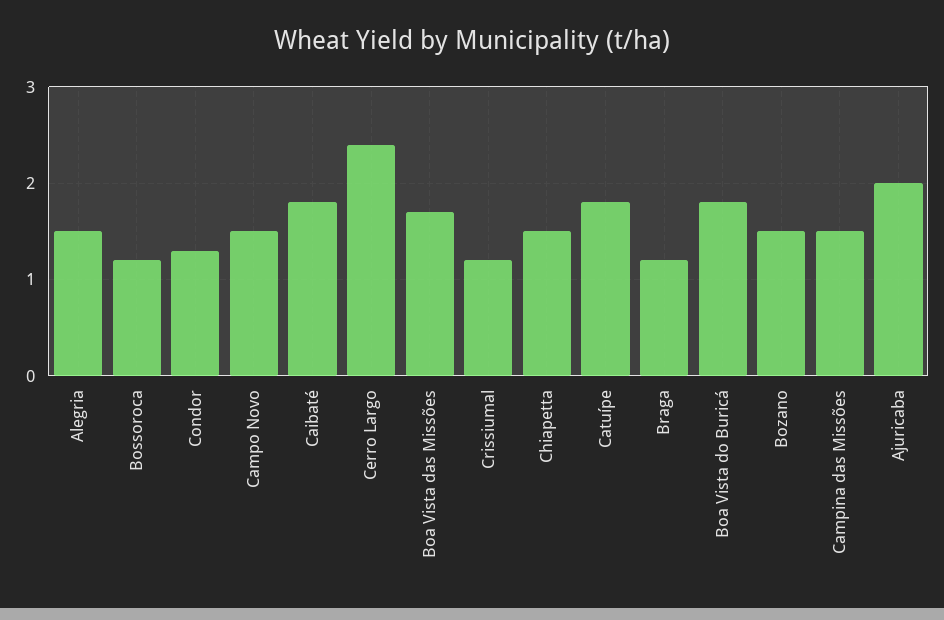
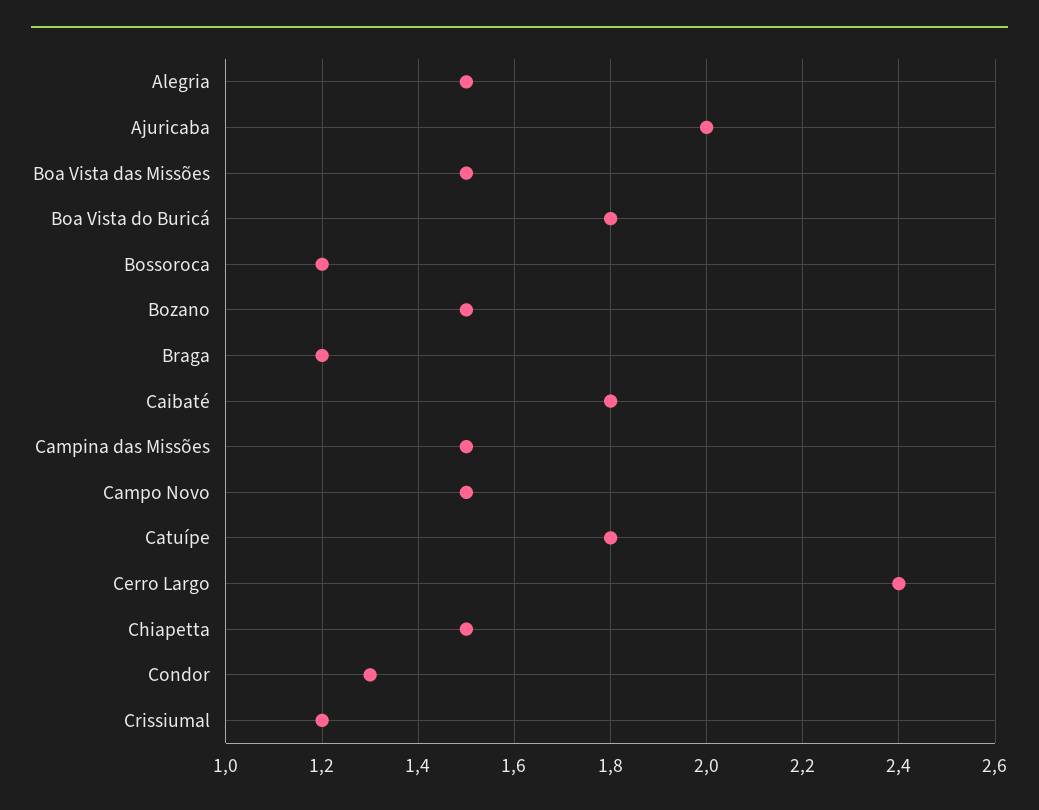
  {
    "Alegria": 1.5,
    "Bossoroca": 1.2,
    "Condor": 1.3,
    "Campo Novo": 1.5,
    "Caibaté": 1.8,
    "Cerro Largo": 2.4,
-   "Boa Vista das Missões": 1.7,
+   "Boa Vista das Missões": 1.5,
    "Crissiumal": 1.2,
    "Chiapetta": 1.5,
    "Catuípe": 1.8,
    "Braga": 1.2,
    "Boa Vista do Buricá": 1.8,
    "Bozano": 1.5,
    "Campina das Missões": 1.5,
    "Ajuricaba": 2
  }

